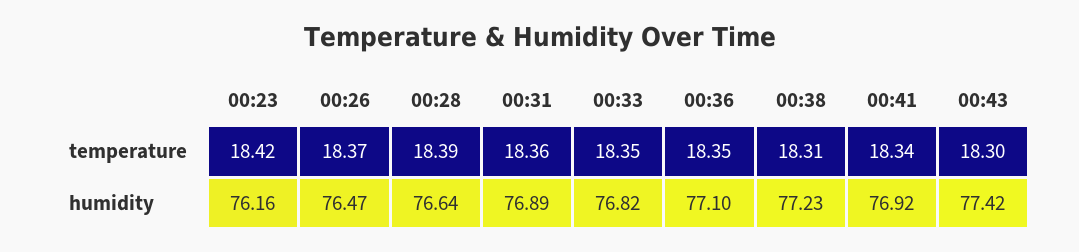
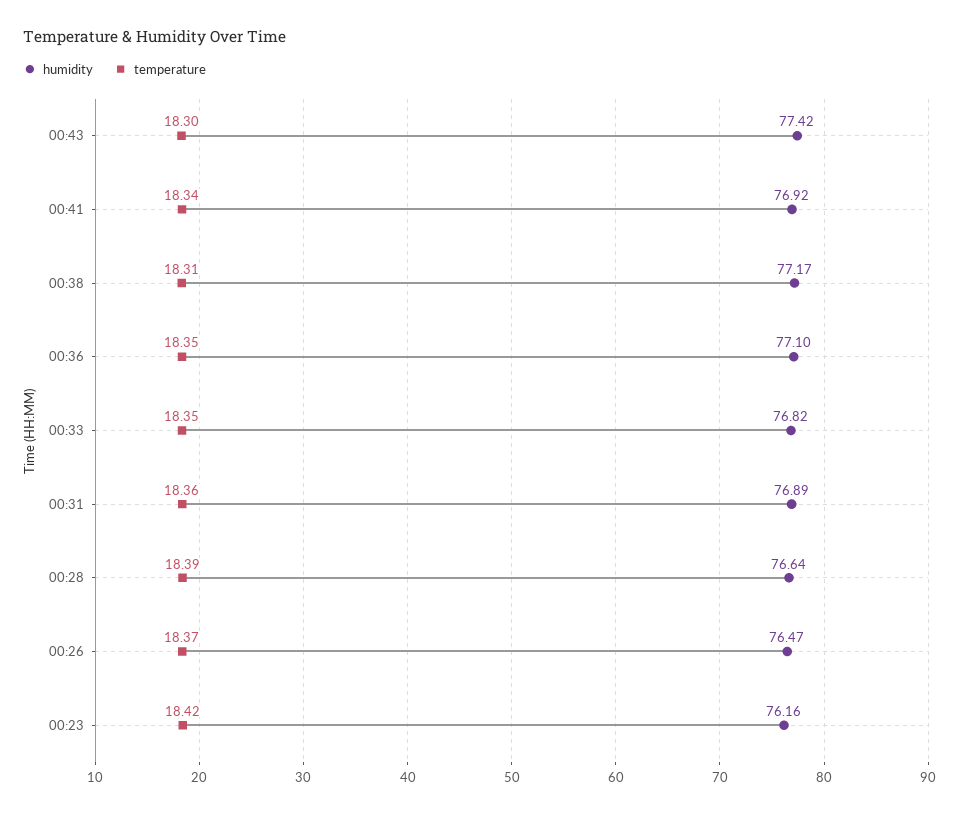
  {
    "temperature": {
      "00:23": 18.42,
      "00:26": 18.37,
      "00:28": 18.39,
      "00:31": 18.36,
      "00:33": 18.35,
      "00:36": 18.35,
      "00:38": 18.31,
      "00:41": 18.34,
      "00:43": 18.3
    },
    "humidity": {
      "00:23": 76.16,
      "00:26": 76.47,
      "00:28": 76.64,
      "00:31": 76.89,
      "00:33": 76.82,
      "00:36": 77.1,
-     "00:38": 77.23,
+     "00:38": 77.17,
      "00:41": 76.92,
      "00:43": 77.42
    }
  }

